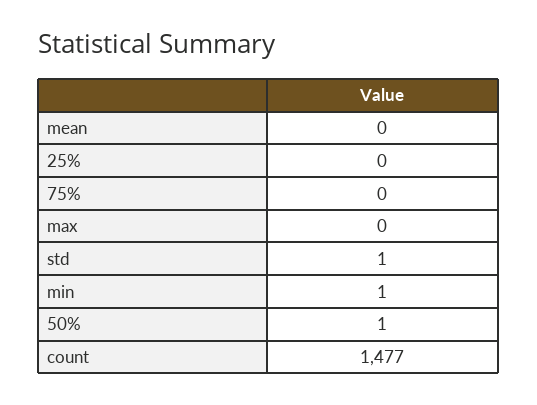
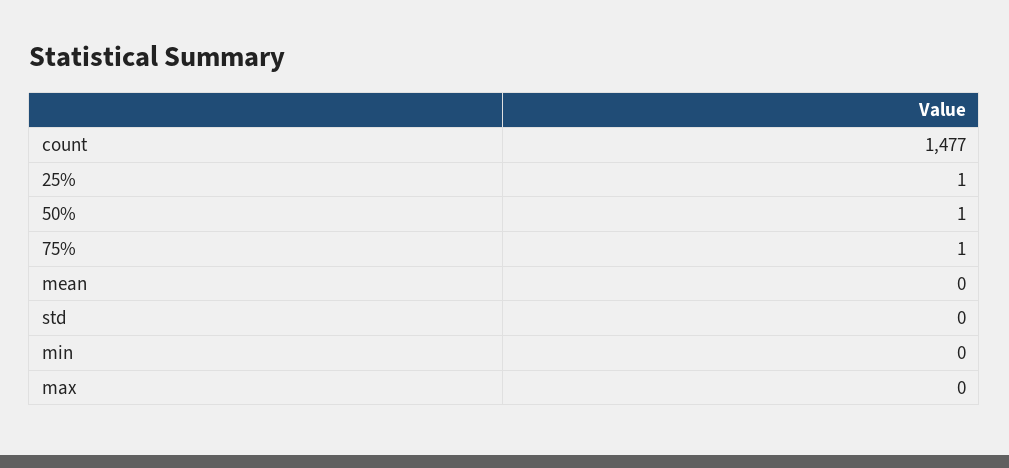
  {
    "mean": 0,
-   "25%": 0,
+   "25%": 1,
-   "75%": 0,
+   "75%": 1,
    "max": 0,
-   "std": 1,
+   "std": 0,
-   "min": 1,
+   "min": 0,
    "50%": 1,
    "count": 1477
  }

